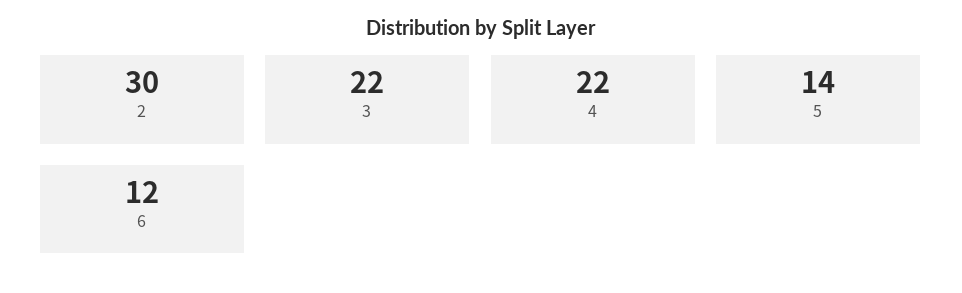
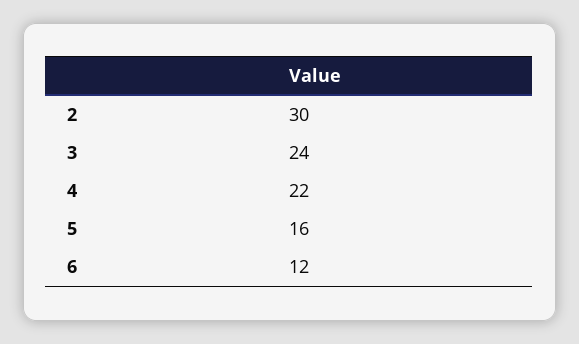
  {
    "2": 30,
-   "3": 22,
+   "3": 24,
    "4": 22,
-   "5": 14,
+   "5": 16,
    "6": 12
  }

